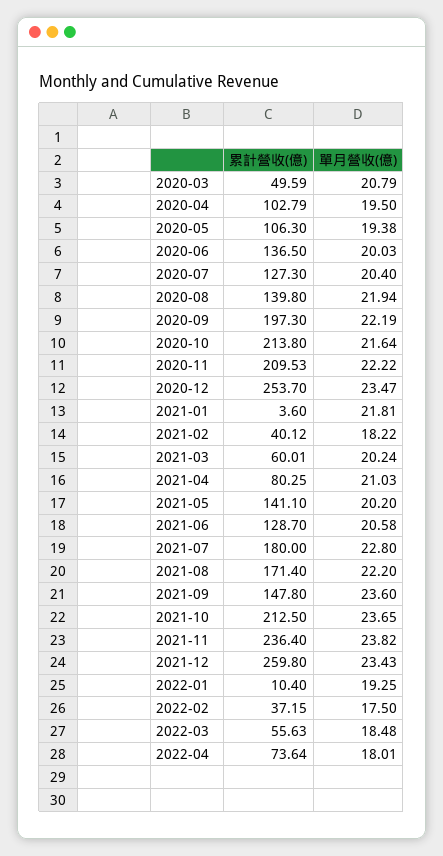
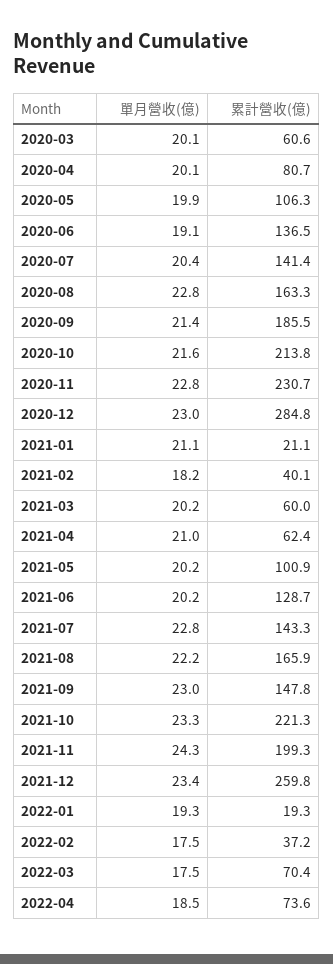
  {
    "累計營收(億)": {
-     "2020-03": 49.59,
+     "2020-03": 60.6,
-     "2020-04": 102.79,
+     "2020-04": 80.7,
      "2020-05": 106.3,
      "2020-06": 136.5,
-     "2020-07": 127.3,
+     "2020-07": 141.4,
-     "2020-08": 139.8,
+     "2020-08": 163.3,
-     "2020-09": 197.3,
+     "2020-09": 185.5,
      "2020-10": 213.8,
-     "2020-11": 209.53,
+     "2020-11": 230.7,
-     "2020-12": 253.7,
+     "2020-12": 284.8,
-     "2021-01": 3.6,
+     "2021-01": 21.1,
      "2021-02": 40.12,
      "2021-03": 60.01,
-     "2021-04": 80.25,
+     "2021-04": 62.4,
-     "2021-05": 141.1,
+     "2021-05": 100.9,
      "2021-06": 128.7,
-     "2021-07": 180,
+     "2021-07": 143.3,
-     "2021-08": 171.4,
+     "2021-08": 165.9,
      "2021-09": 147.8,
-     "2021-10": 212.5,
+     "2021-10": 221.3,
-     "2021-11": 236.4,
+     "2021-11": 199.3,
      "2021-12": 259.8,
-     "2022-01": 10.4,
+     "2022-01": 19.3,
      "2022-02": 37.15,
-     "2022-03": 55.63,
+     "2022-03": 70.4,
      "2022-04": 73.64
    },
    "單月營收(億)": {
-     "2020-03": 20.79,
+     "2020-03": 20.1,
-     "2020-04": 19.5,
+     "2020-04": 20.1,
-     "2020-05": 19.38,
+     "2020-05": 19.9,
-     "2020-06": 20.03,
+     "2020-06": 19.1,
      "2020-07": 20.4,
-     "2020-08": 21.94,
+     "2020-08": 22.8,
-     "2020-09": 22.19,
+     "2020-09": 21.4,
      "2020-10": 21.64,
-     "2020-11": 22.22,
+     "2020-11": 22.8,
-     "2020-12": 23.47,
+     "2020-12": 23,
-     "2021-01": 21.81,
+     "2021-01": 21.1,
      "2021-02": 18.22,
      "2021-03": 20.24,
      "2021-04": 21.03,
      "2021-05": 20.2,
-     "2021-06": 20.58,
+     "2021-06": 20.2,
      "2021-07": 22.8,
      "2021-08": 22.2,
-     "2021-09": 23.6,
+     "2021-09": 23,
-     "2021-10": 23.65,
+     "2021-10": 23.3,
-     "2021-11": 23.82,
+     "2021-11": 24.3,
      "2021-12": 23.43,
      "2022-01": 19.25,
      "2022-02": 17.5,
-     "2022-03": 18.48,
+     "2022-03": 17.5,
-     "2022-04": 18.01
+     "2022-04": 18.5
    }
  }

